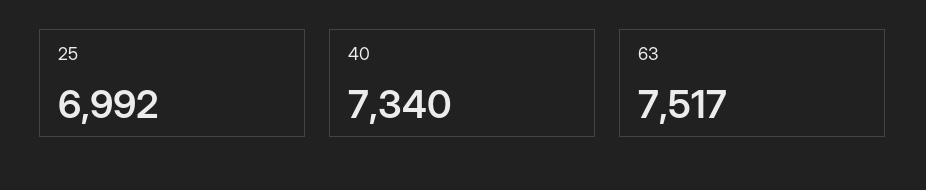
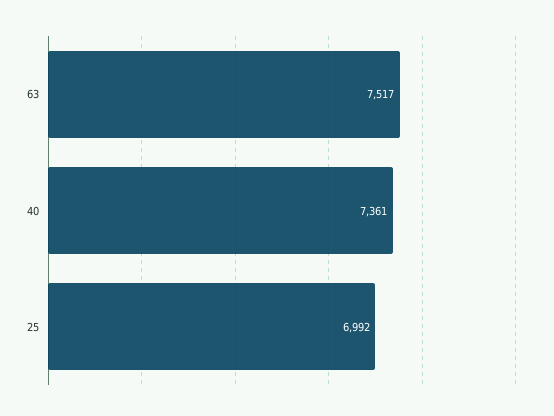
  {
    "25": 6992,
-   "40": 7340,
+   "40": 7361,
    "63": 7517
  }

